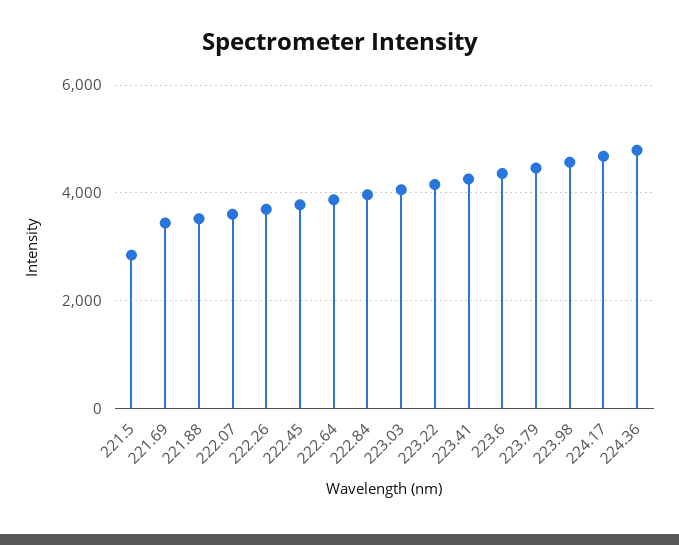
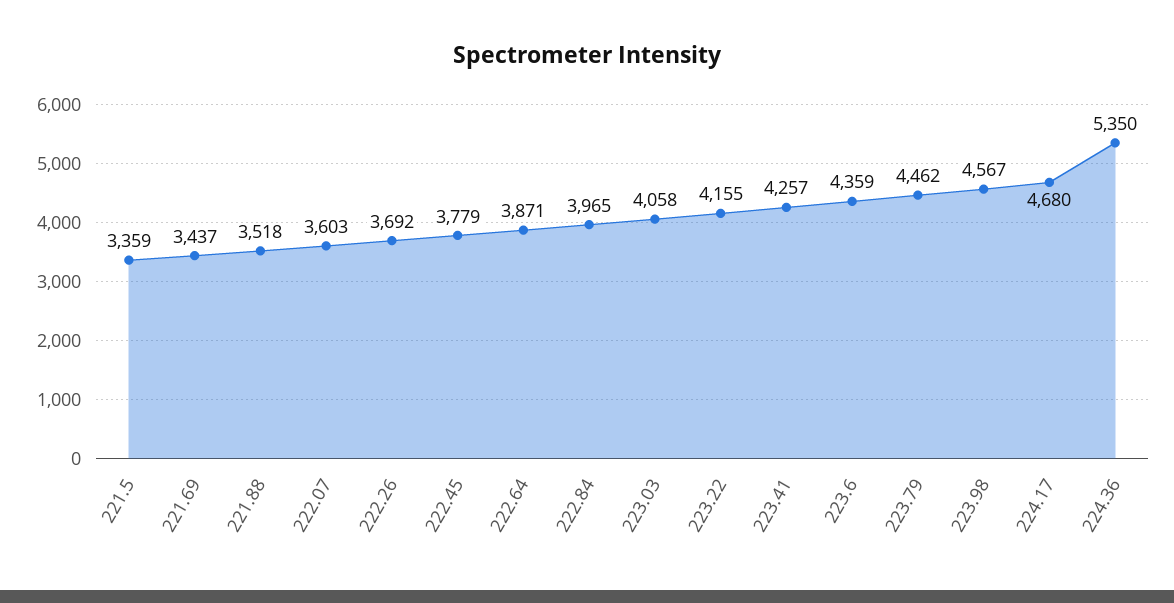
  {
-   "221.5": 2800,
+   "221.5": 3359,
    "221.69": 3437,
    "221.88": 3518,
    "222.07": 3603,
    "222.26": 3692,
    "222.45": 3779,
    "222.64": 3871,
    "222.84": 3965,
    "223.03": 4058,
    "223.22": 4155,
    "223.41": 4257,
    "223.6": 4359,
    "223.79": 4462,
    "223.98": 4567,
    "224.17": 4680,
-   "224.36": 4800
+   "224.36": 5350
  }

